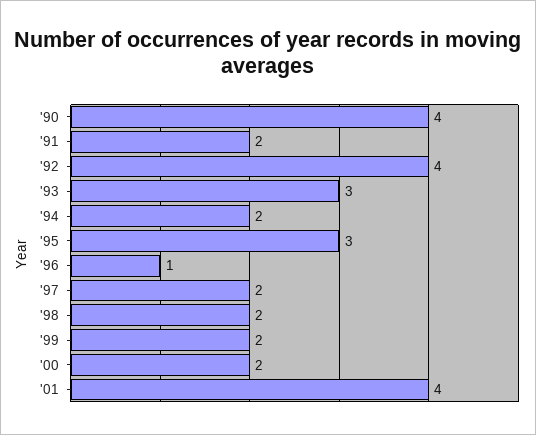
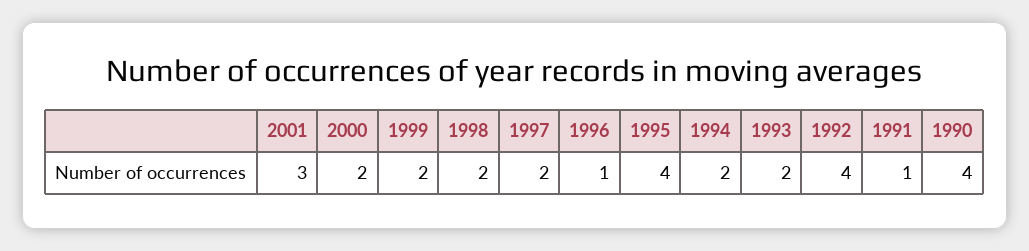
  {
    "'90": 4,
-   "'91": 2,
+   "'91": 1,
    "'92": 4,
-   "'93": 3,
+   "'93": 2,
    "'94": 2,
-   "'95": 3,
+   "'95": 4,
    "'96": 1,
    "'97": 2,
    "'98": 2,
    "'99": 2,
    "'00": 2,
-   "'01": 4
+   "'01": 3
  }

